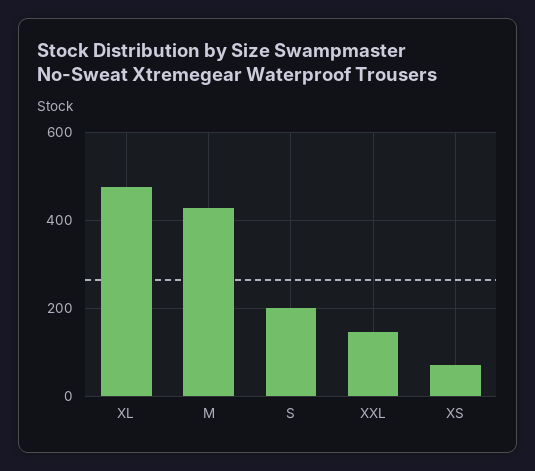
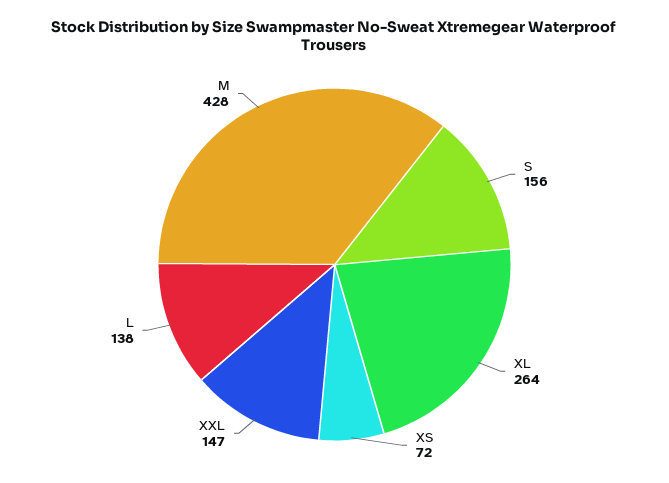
  {
-   "XL": 480,
+   "XL": 264,
    "M": 428,
-   "S": 200,
+   "S": 156,
    "XXL": 147,
-   "XS": 72
+   "XS": 72,
+   "L": 138
  }

